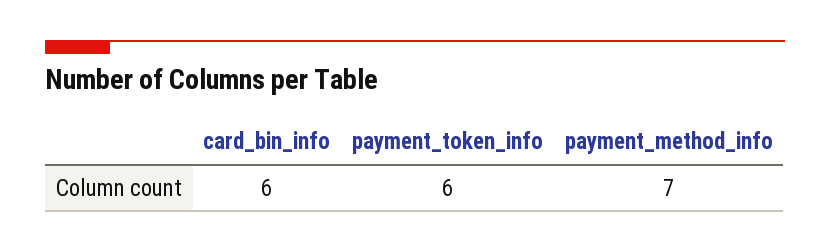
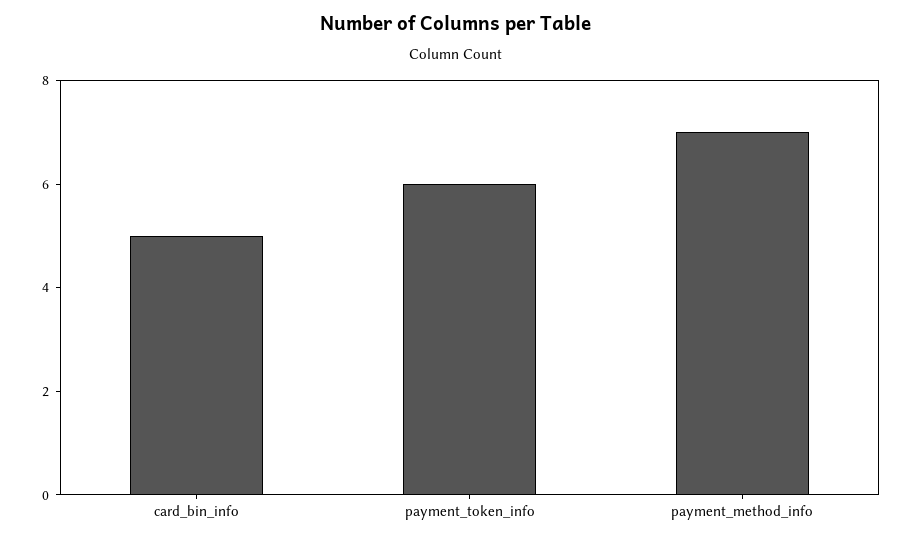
  {
-   "card_bin_info": 6,
+   "card_bin_info": 5,
    "payment_token_info": 6,
    "payment_method_info": 7
  }

